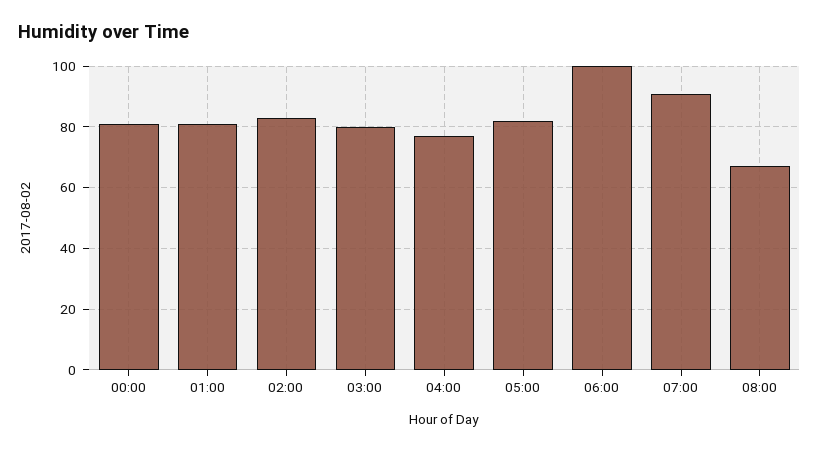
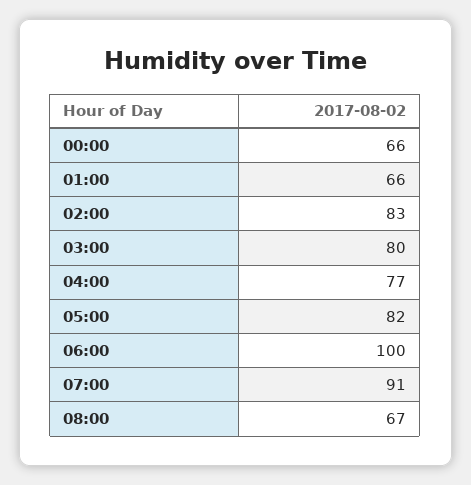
  {
-   "00:00": 80,
+   "00:00": 66,
-   "01:00": 80,
+   "01:00": 66,
    "02:00": 83,
    "03:00": 80,
    "04:00": 77,
    "05:00": 82,
    "06:00": 100,
    "07:00": 91,
    "08:00": 67
  }

